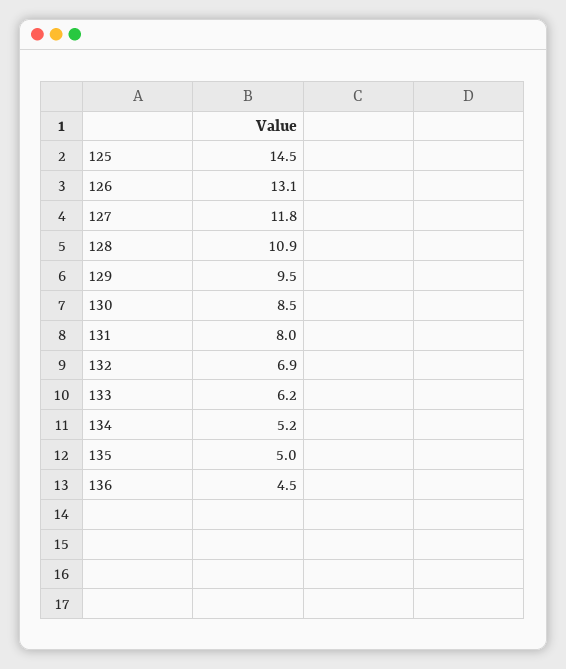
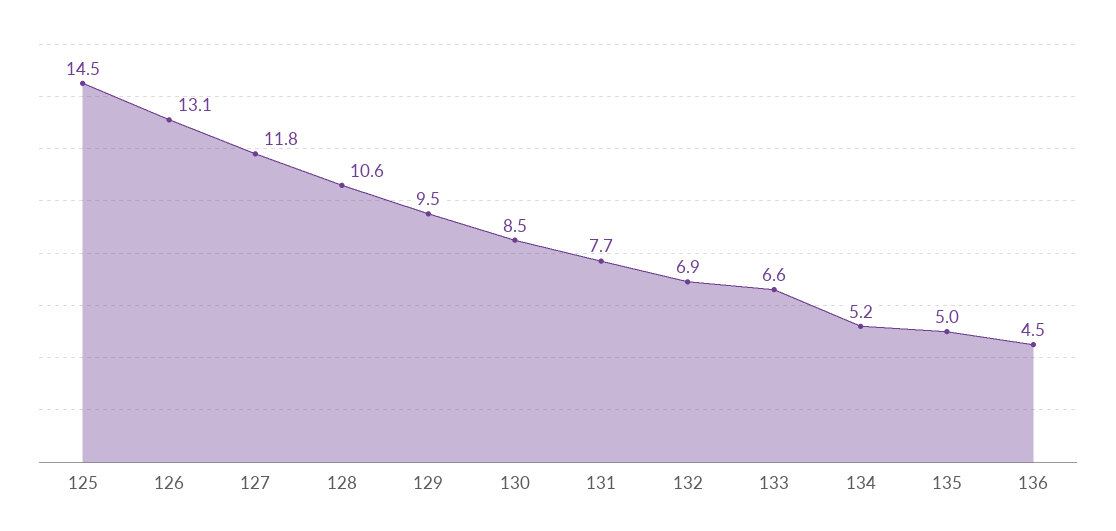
  {
    "125": 14.5,
    "126": 13.1,
    "127": 11.8,
-   "128": 10.9,
+   "128": 10.6,
    "129": 9.5,
    "130": 8.5,
-   "131": 8,
+   "131": 7.7,
    "132": 6.9,
-   "133": 6.2,
+   "133": 6.6,
    "134": 5.2,
    "135": 5,
    "136": 4.5
  }

